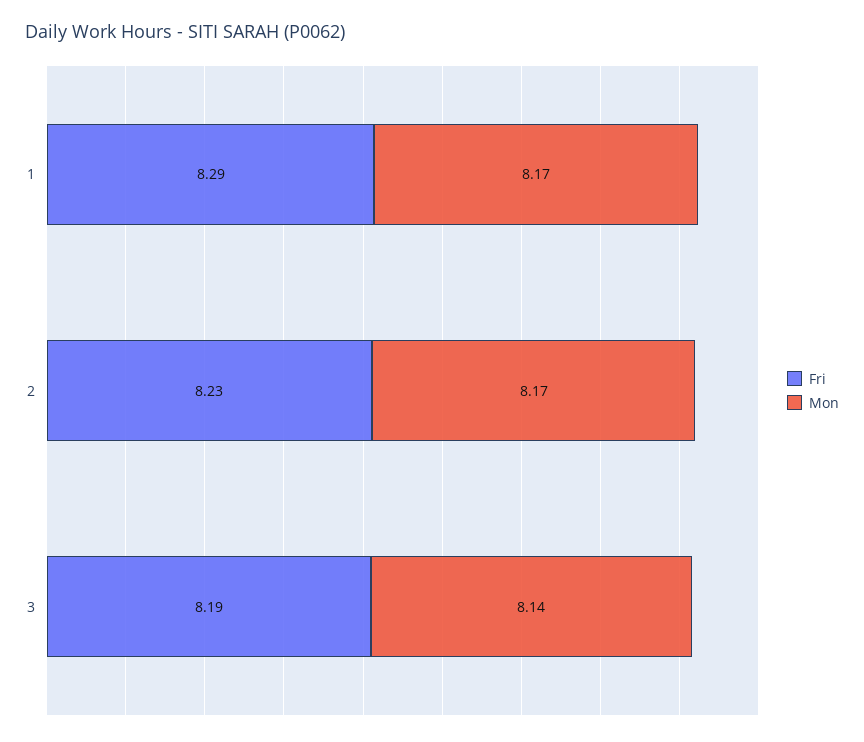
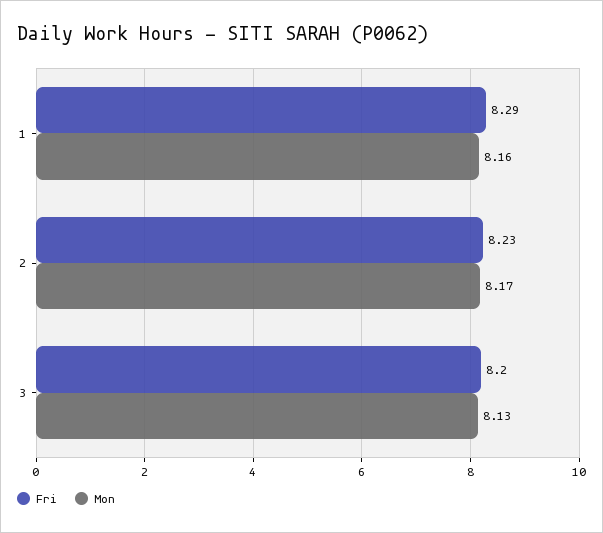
  {
    "Fri": {
      "1": 8.29,
      "2": 8.23,
-     "3": 8.19
+     "3": 8.2
    },
    "Mon": {
-     "1": 8.17,
+     "1": 8.16,
      "2": 8.17,
-     "3": 8.14
+     "3": 8.13
    }
  }

